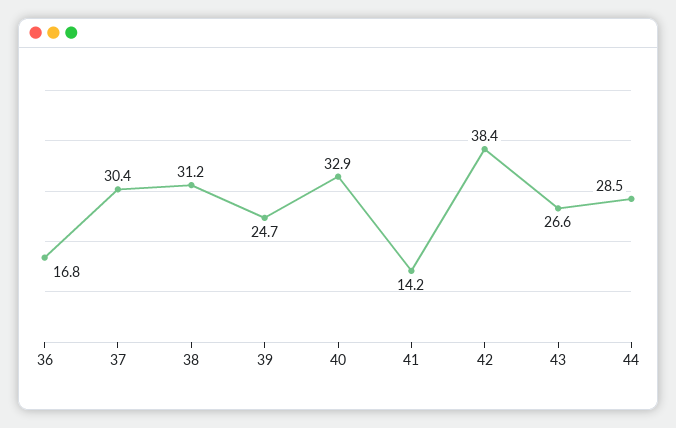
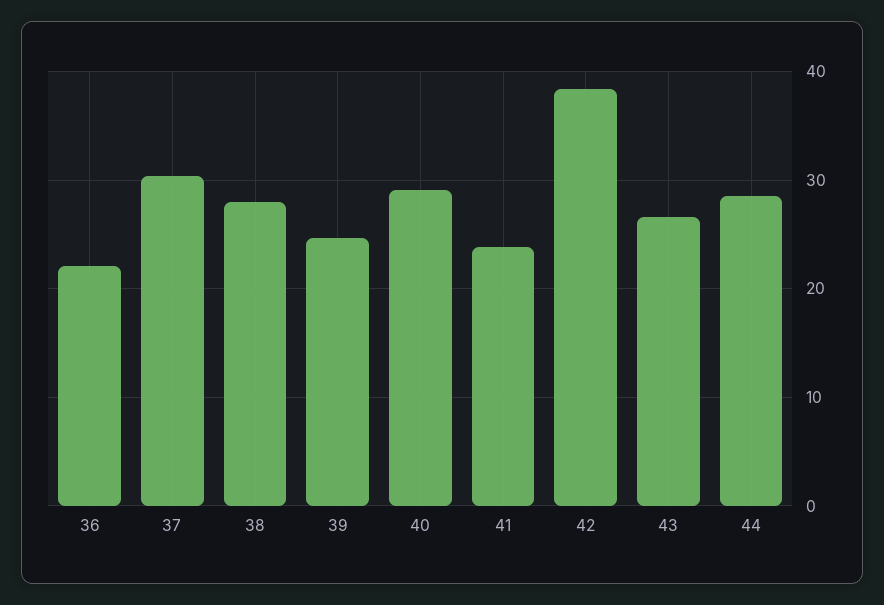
  {
-   "36": 16.8,
+   "36": 22,
    "37": 30.4,
-   "38": 31.2,
+   "38": 28,
    "39": 24.7,
-   "40": 32.9,
+   "40": 29,
-   "41": 14.2,
+   "41": 24,
    "42": 38.4,
    "43": 26.6,
    "44": 28.5
  }

